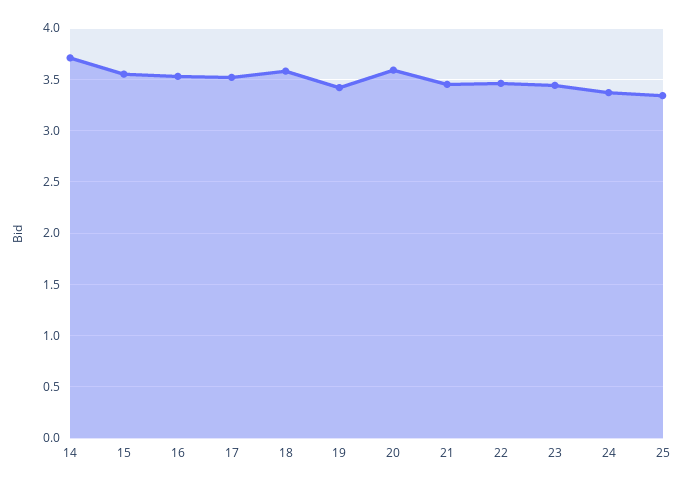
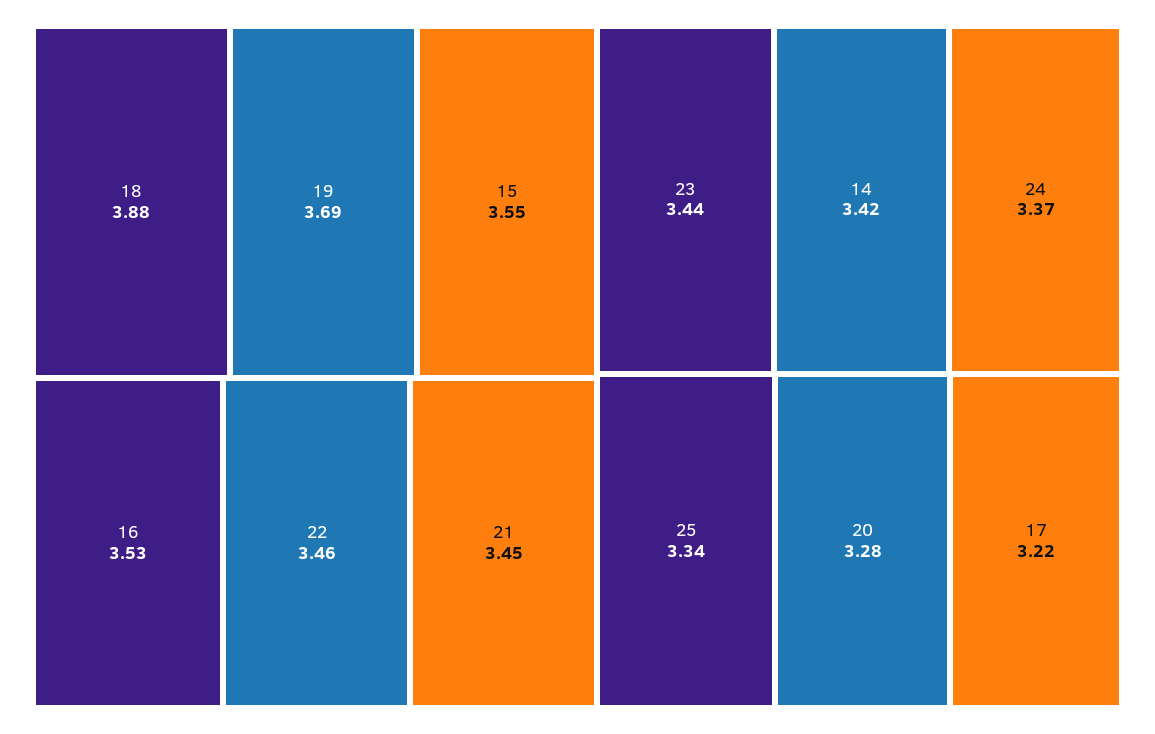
  {
-   "14": 3.7,
+   "14": 3.42,
    "15": 3.55,
    "16": 3.53,
-   "17": 3.5,
+   "17": 3.22,
-   "18": 3.6,
+   "18": 3.88,
-   "19": 3.4,
+   "19": 3.69,
-   "20": 3.6,
+   "20": 3.28,
    "21": 3.45,
    "22": 3.46,
    "23": 3.44,
    "24": 3.37,
    "25": 3.34
  }

